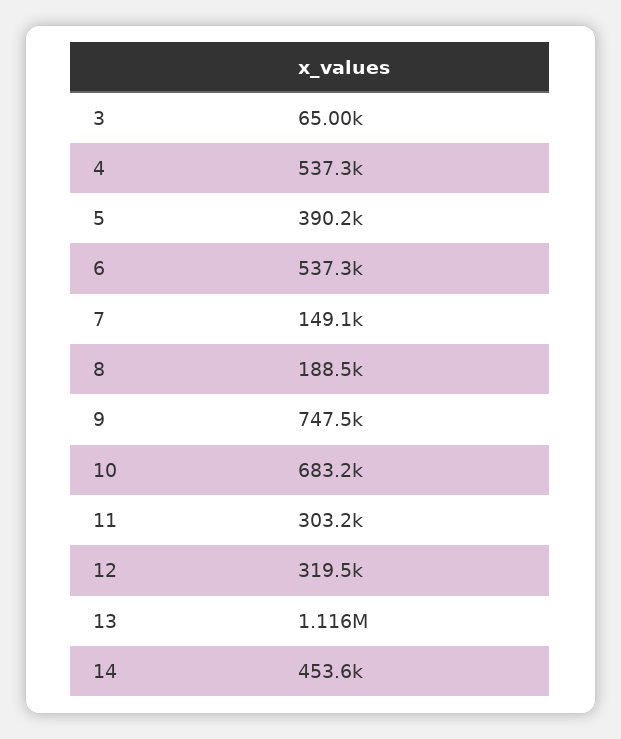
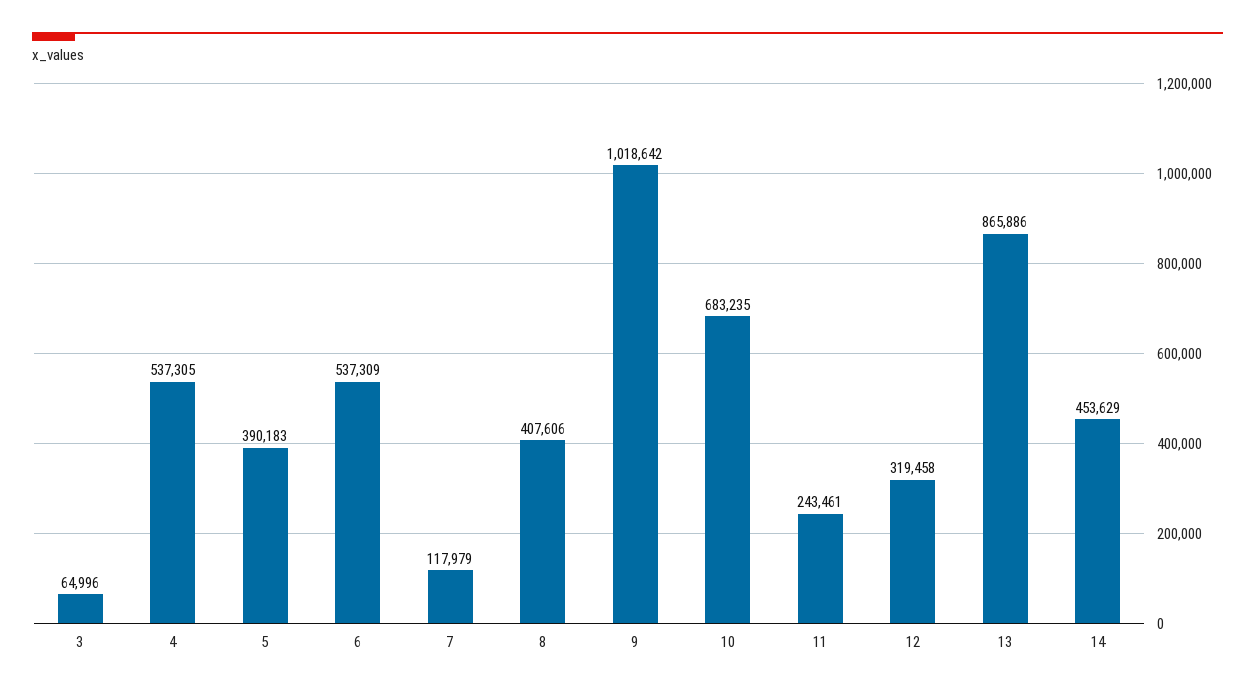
  {
    "3": 64996,
    "4": 537305,
    "5": 390183,
    "6": 537309,
-   "7": 149100,
+   "7": 117979,
-   "8": 188500,
+   "8": 407606,
-   "9": 747500,
+   "9": 1018642,
    "10": 683235,
-   "11": 303200,
+   "11": 243461,
    "12": 319458,
-   "13": 1116000,
+   "13": 865886,
    "14": 453629
  }

